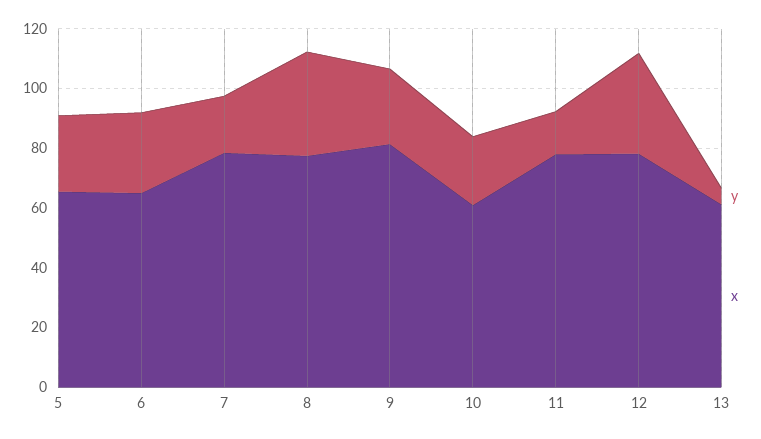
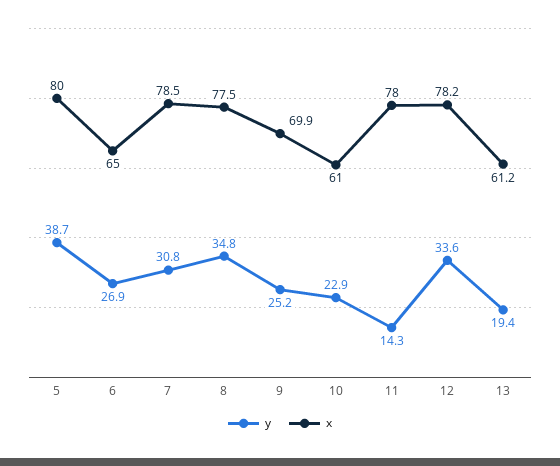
  {
    "y": {
-     "5": 25,
+     "5": 38.7,
      "6": 26.9,
-     "7": 20,
+     "7": 30.8,
      "8": 34.8,
      "9": 25.2,
      "10": 22.9,
      "11": 14.3,
      "12": 33.6,
-     "13": 5
+     "13": 19.4
    },
    "x": {
-     "5": 65,
+     "5": 80,
      "6": 65,
      "7": 78.5,
      "8": 77.5,
-     "9": 80,
+     "9": 69.9,
      "10": 61,
      "11": 78,
      "12": 78.2,
      "13": 61.2
    }
  }

